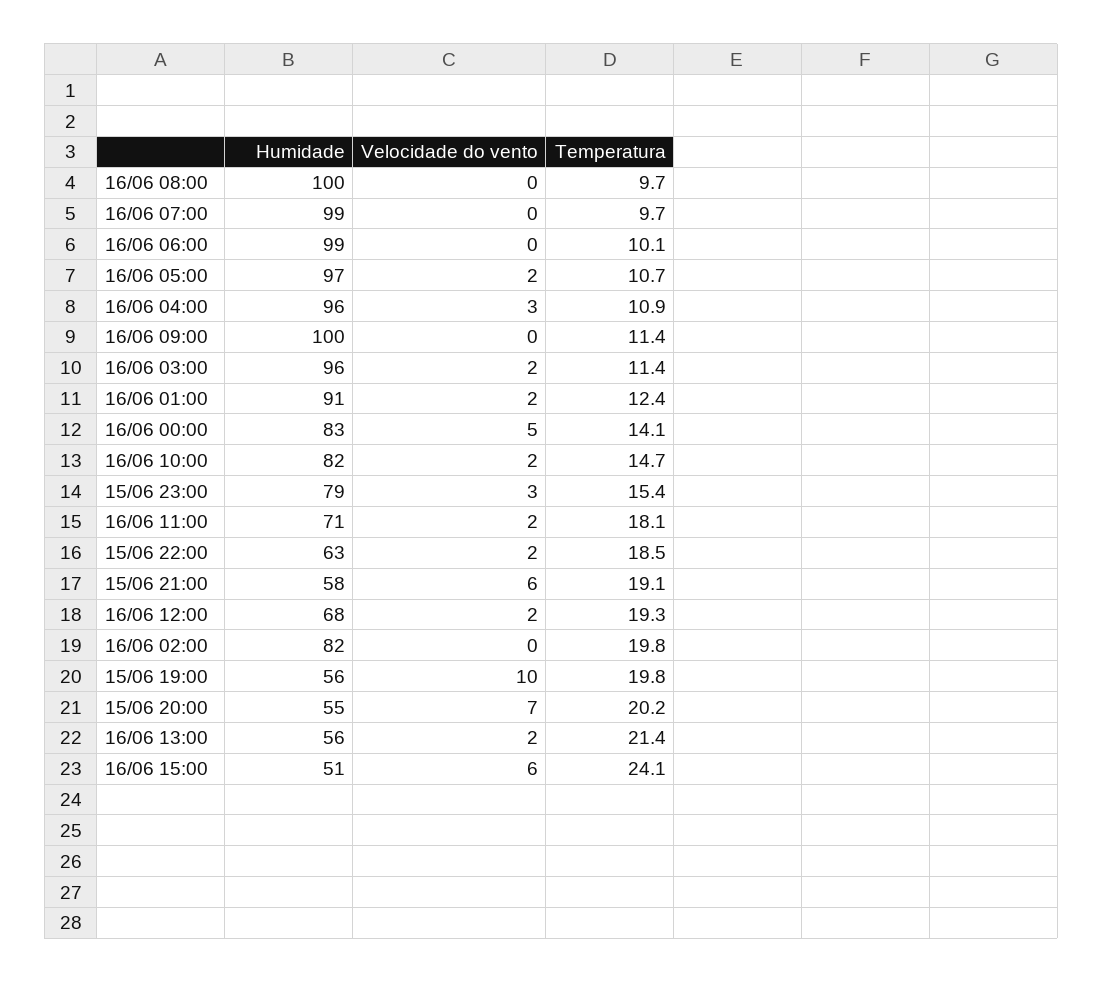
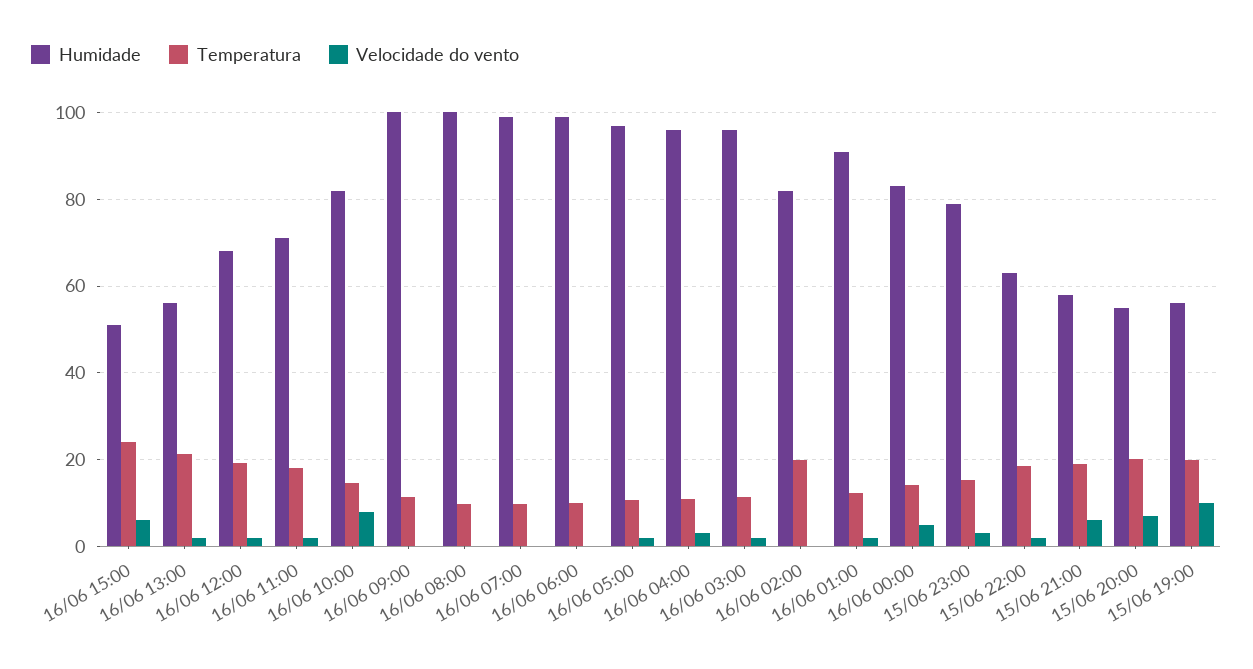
  {
    "Humidade": {
      "16/06 08:00": 100,
      "16/06 07:00": 99,
      "16/06 06:00": 99,
      "16/06 05:00": 97,
      "16/06 04:00": 96,
      "16/06 09:00": 100,
      "16/06 03:00": 96,
      "16/06 01:00": 91,
      "16/06 00:00": 83,
      "16/06 10:00": 82,
      "15/06 23:00": 79,
      "16/06 11:00": 71,
      "15/06 22:00": 63,
      "15/06 21:00": 58,
      "16/06 12:00": 68,
      "16/06 02:00": 82,
      "15/06 19:00": 56,
      "15/06 20:00": 55,
      "16/06 13:00": 56,
      "16/06 15:00": 51
    },
    "Velocidade do vento": {
      "16/06 08:00": 0,
      "16/06 07:00": 0,
      "16/06 06:00": 0,
      "16/06 05:00": 2,
      "16/06 04:00": 3,
      "16/06 09:00": 0,
      "16/06 03:00": 2,
      "16/06 01:00": 2,
      "16/06 00:00": 5,
-     "16/06 10:00": 2,
+     "16/06 10:00": 8,
      "15/06 23:00": 3,
      "16/06 11:00": 2,
      "15/06 22:00": 2,
      "15/06 21:00": 6,
      "16/06 12:00": 2,
      "16/06 02:00": 0,
      "15/06 19:00": 10,
      "15/06 20:00": 7,
      "16/06 13:00": 2,
      "16/06 15:00": 6
    },
    "Temperatura": {
      "16/06 08:00": 9.7,
      "16/06 07:00": 9.7,
      "16/06 06:00": 10.1,
      "16/06 05:00": 10.7,
      "16/06 04:00": 10.9,
      "16/06 09:00": 11.4,
      "16/06 03:00": 11.4,
      "16/06 01:00": 12.4,
      "16/06 00:00": 14.1,
      "16/06 10:00": 14.7,
      "15/06 23:00": 15.4,
      "16/06 11:00": 18.1,
      "15/06 22:00": 18.5,
      "15/06 21:00": 19.1,
      "16/06 12:00": 19.3,
      "16/06 02:00": 19.8,
      "15/06 19:00": 19.8,
      "15/06 20:00": 20.2,
      "16/06 13:00": 21.4,
      "16/06 15:00": 24.1
    }
  }

